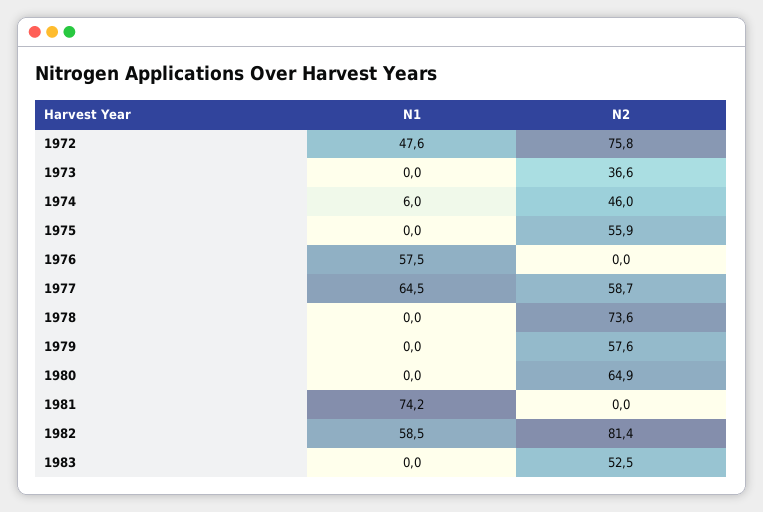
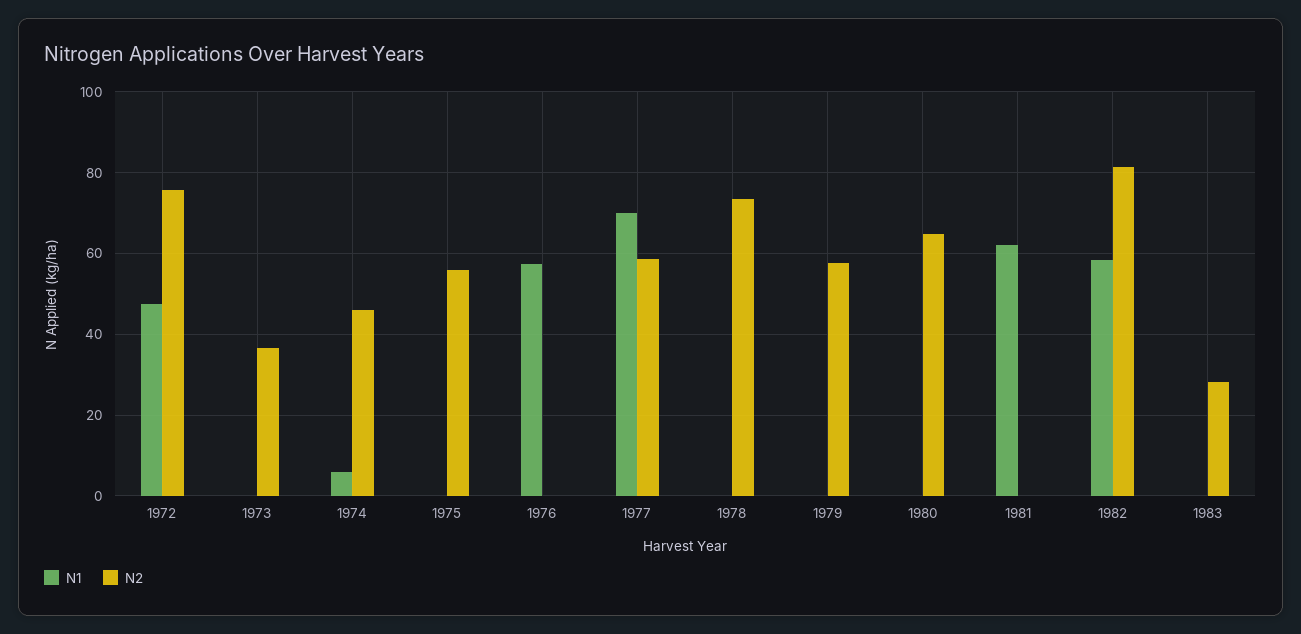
  {
    "N1": {
      "1972": 47.6,
      "1973": 0,
      "1974": 6,
      "1975": 0,
      "1976": 57.5,
-     "1977": 64.5,
+     "1977": 70,
      "1978": 0,
      "1979": 0,
      "1980": 0,
-     "1981": 74.2,
+     "1981": 62,
      "1982": 58.5,
      "1983": 0
    },
    "N2": {
      "1972": 75.8,
      "1973": 36.6,
      "1974": 46,
      "1975": 55.9,
      "1976": 0,
      "1977": 58.7,
      "1978": 73.6,
      "1979": 57.6,
      "1980": 64.9,
      "1981": 0,
      "1982": 81.4,
-     "1983": 52.5
+     "1983": 28
    }
  }

